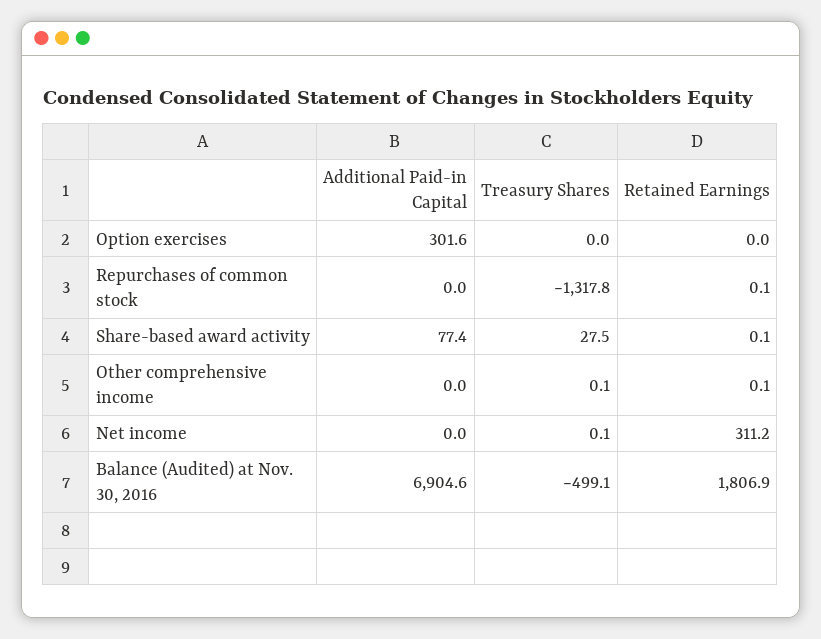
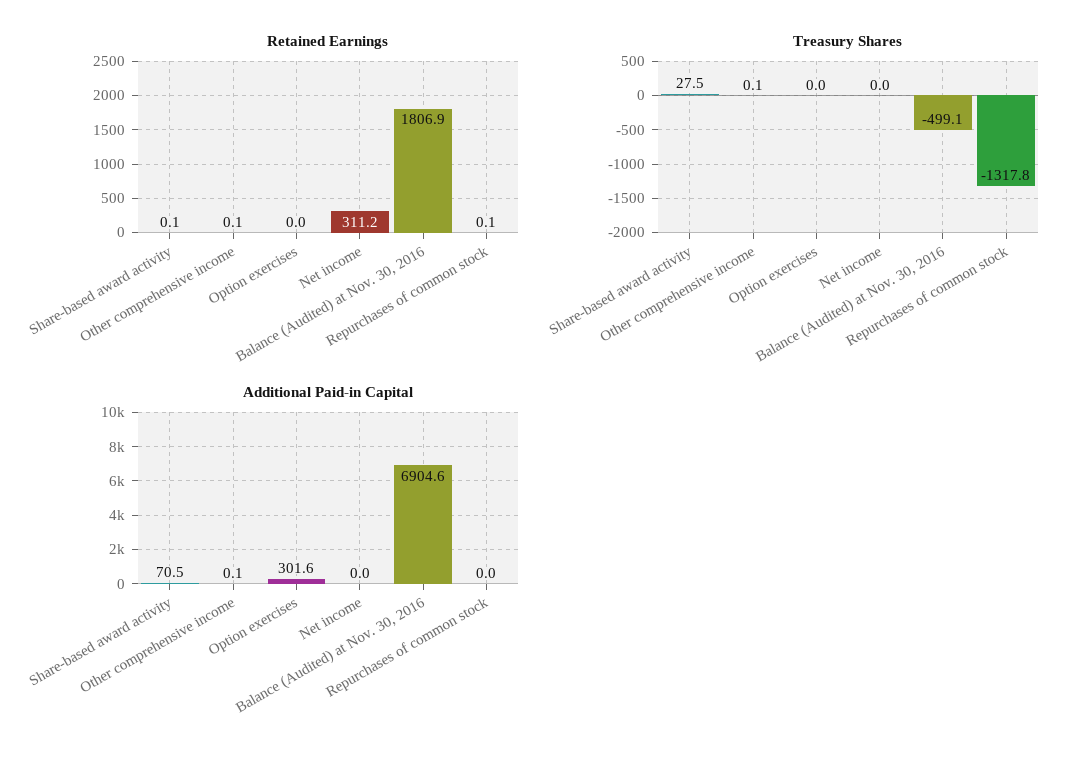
  {
    "Additional Paid-in Capital": {
      "Option exercises": 301.6,
      "Repurchases of common stock": 0,
-     "Share-based award activity": 77.4,
+     "Share-based award activity": 70.5,
-     "Other comprehensive income": 0,
+     "Other comprehensive income": 0.1,
      "Net income": 0,
      "Balance (Audited) at Nov. 30, 2016": 6904.6
    },
    "Treasury Shares": {
      "Option exercises": 0,
      "Repurchases of common stock": -1317.8,
      "Share-based award activity": 27.5,
      "Other comprehensive income": 0.1,
-     "Net income": 0.1,
+     "Net income": 0,
      "Balance (Audited) at Nov. 30, 2016": -499.1
    },
    "Retained Earnings": {
      "Option exercises": 0,
      "Repurchases of common stock": 0.1,
      "Share-based award activity": 0.1,
      "Other comprehensive income": 0.1,
      "Net income": 311.2,
      "Balance (Audited) at Nov. 30, 2016": 1806.9
    }
  }

